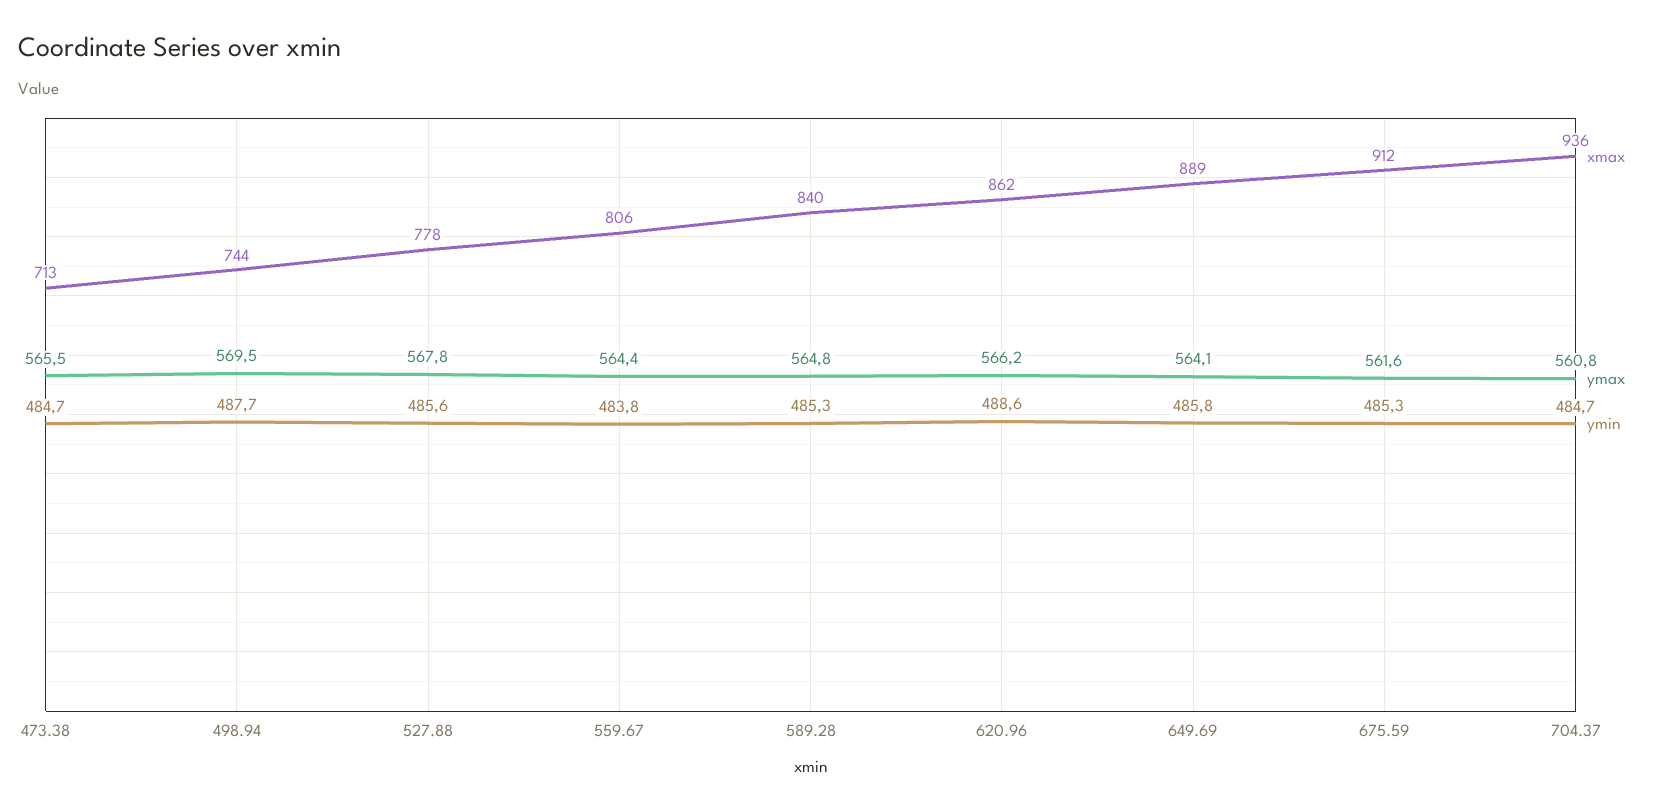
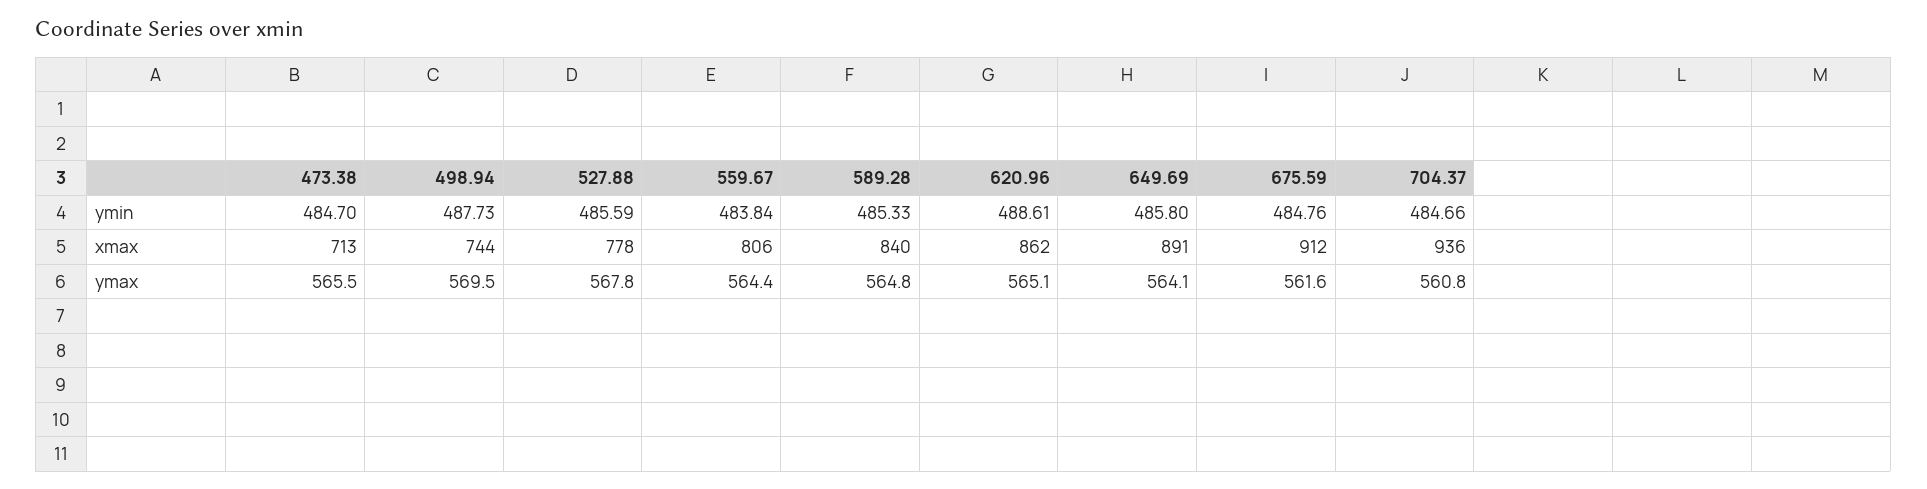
  {
    "xmax": {
      "473.38": 713,
      "498.94": 744,
      "527.88": 778,
      "559.67": 806,
      "589.28": 840,
      "620.96": 862,
-     "649.69": 889,
+     "649.69": 891,
      "675.59": 912,
      "704.37": 936
    },
    "ymax": {
      "473.38": 565.5,
      "498.94": 569.5,
      "527.88": 567.8,
      "559.67": 564.4,
      "589.28": 564.8,
-     "620.96": 566.2,
+     "620.96": 565.1,
      "649.69": 564.1,
      "675.59": 561.6,
      "704.37": 560.8
    },
    "ymin": {
      "473.38": 484.7,
      "498.94": 487.73,
      "527.88": 485.59,
      "559.67": 483.84,
      "589.28": 485.33,
      "620.96": 488.61,
      "649.69": 485.8,
-     "675.59": 485.3,
+     "675.59": 484.76,
      "704.37": 484.66
    }
  }

